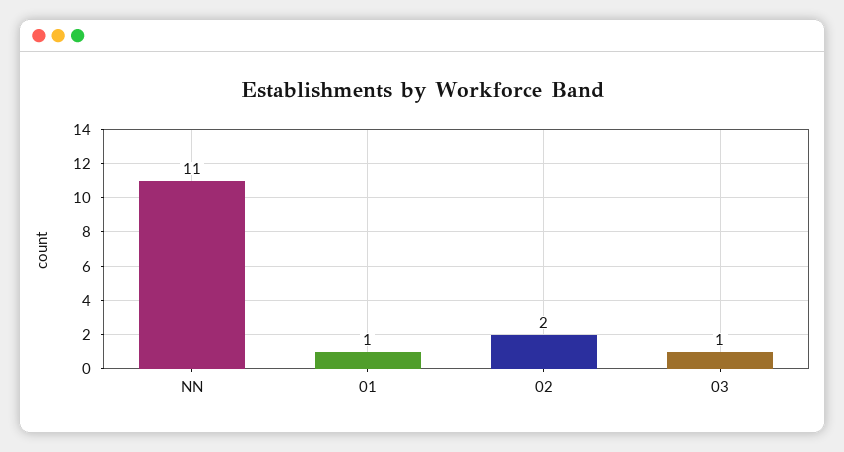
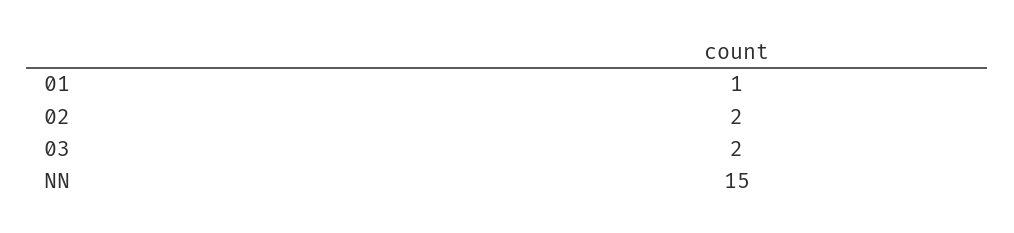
  {
-   "NN": 11,
+   "NN": 15,
    "01": 1,
    "02": 2,
-   "03": 1
+   "03": 2
  }

